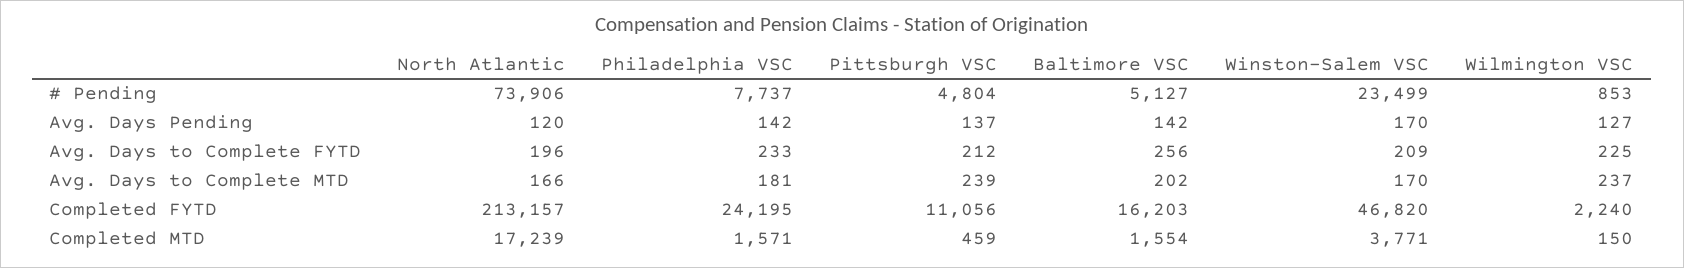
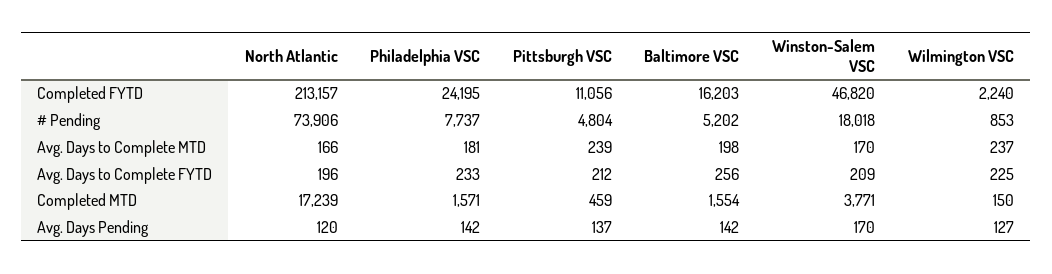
  {
    "North Atlantic": {
      "# Pending": 73906,
      "Avg. Days Pending": 120,
      "Avg. Days to Complete FYTD": 196,
      "Avg. Days to Complete MTD": 166,
      "Completed FYTD": 213157,
      "Completed MTD": 17239
    },
    "Philadelphia VSC": {
      "# Pending": 7737,
      "Avg. Days Pending": 142,
      "Avg. Days to Complete FYTD": 233,
      "Avg. Days to Complete MTD": 181,
      "Completed FYTD": 24195,
      "Completed MTD": 1571
    },
    "Pittsburgh VSC": {
      "# Pending": 4804,
      "Avg. Days Pending": 137,
      "Avg. Days to Complete FYTD": 212,
      "Avg. Days to Complete MTD": 239,
      "Completed FYTD": 11056,
      "Completed MTD": 459
    },
    "Baltimore VSC": {
-     "# Pending": 5127,
+     "# Pending": 5202,
      "Avg. Days Pending": 142,
      "Avg. Days to Complete FYTD": 256,
-     "Avg. Days to Complete MTD": 202,
+     "Avg. Days to Complete MTD": 198,
      "Completed FYTD": 16203,
      "Completed MTD": 1554
    },
    "Winston-Salem VSC": {
-     "# Pending": 23499,
+     "# Pending": 18018,
      "Avg. Days Pending": 170,
      "Avg. Days to Complete FYTD": 209,
      "Avg. Days to Complete MTD": 170,
      "Completed FYTD": 46820,
      "Completed MTD": 3771
    },
    "Wilmington VSC": {
      "# Pending": 853,
      "Avg. Days Pending": 127,
      "Avg. Days to Complete FYTD": 225,
      "Avg. Days to Complete MTD": 237,
      "Completed FYTD": 2240,
      "Completed MTD": 150
    }
  }

